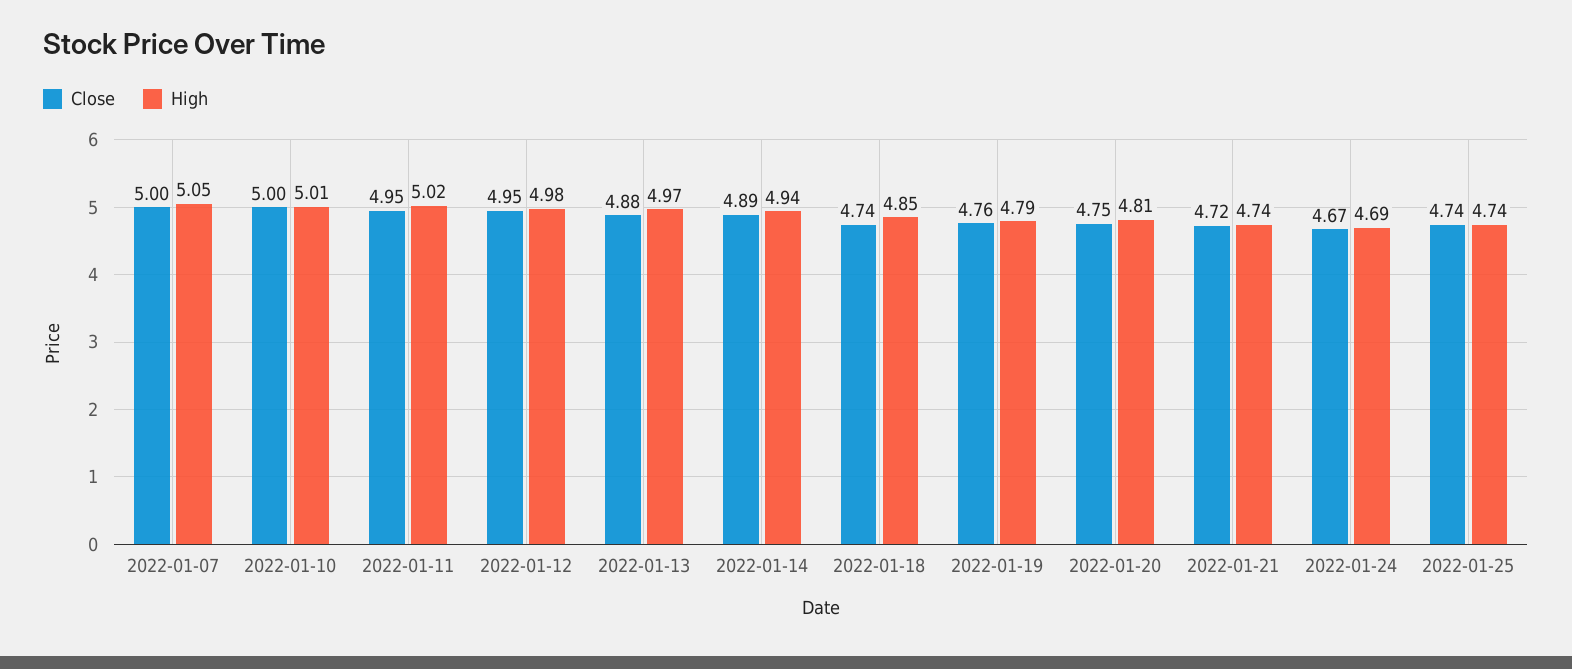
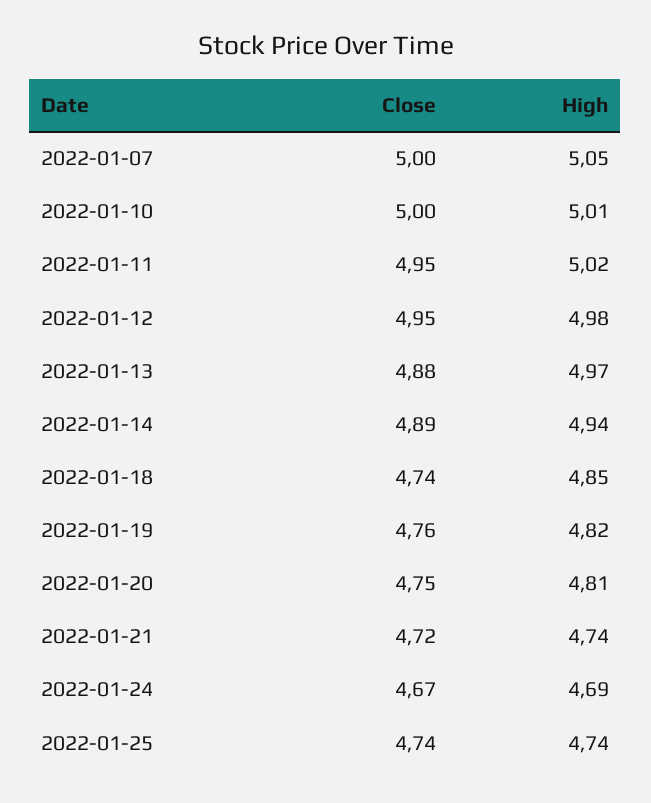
  {
    "Close": {
      "2022-01-07": 5,
      "2022-01-10": 5,
      "2022-01-11": 4.95,
      "2022-01-12": 4.95,
      "2022-01-13": 4.88,
      "2022-01-14": 4.89,
      "2022-01-18": 4.74,
      "2022-01-19": 4.76,
      "2022-01-20": 4.75,
      "2022-01-21": 4.72,
      "2022-01-24": 4.67,
      "2022-01-25": 4.74
    },
    "High": {
      "2022-01-07": 5.05,
      "2022-01-10": 5.01,
      "2022-01-11": 5.02,
      "2022-01-12": 4.98,
      "2022-01-13": 4.97,
      "2022-01-14": 4.94,
      "2022-01-18": 4.85,
-     "2022-01-19": 4.79,
+     "2022-01-19": 4.82,
      "2022-01-20": 4.81,
      "2022-01-21": 4.74,
      "2022-01-24": 4.69,
      "2022-01-25": 4.74
    }
  }

